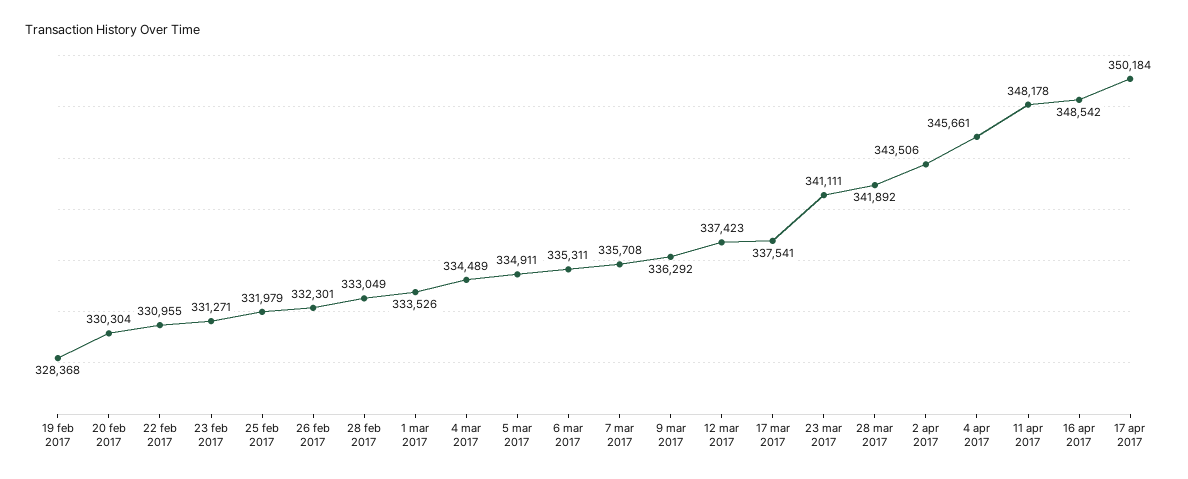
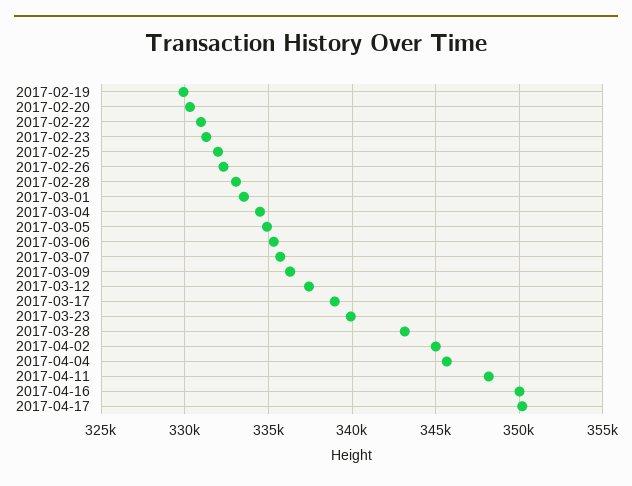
  {
-   "19 feb 2017": 328368,
+   "19 feb 2017": 330000,
    "20 feb 2017": 330304,
    "22 feb 2017": 330955,
    "23 feb 2017": 331271,
    "25 feb 2017": 331979,
    "26 feb 2017": 332301,
    "28 feb 2017": 333049,
    "1 mar 2017": 333526,
    "4 mar 2017": 334489,
    "5 mar 2017": 334911,
    "6 mar 2017": 335311,
    "7 mar 2017": 335708,
    "9 mar 2017": 336292,
    "12 mar 2017": 337423,
-   "17 mar 2017": 337541,
+   "17 mar 2017": 339000,
-   "23 mar 2017": 341111,
+   "23 mar 2017": 340000,
-   "28 mar 2017": 341892,
+   "28 mar 2017": 343000,
-   "2 apr 2017": 343506,
+   "2 apr 2017": 345000,
    "4 apr 2017": 345661,
    "11 apr 2017": 348178,
-   "16 apr 2017": 348542,
+   "16 apr 2017": 350000,
    "17 apr 2017": 350184
  }

